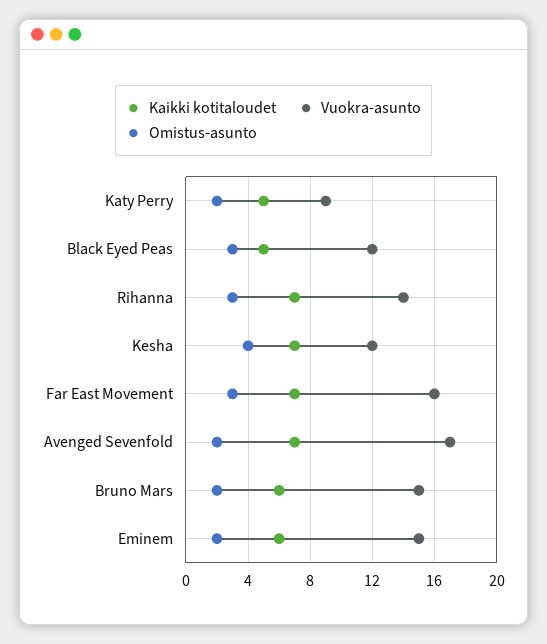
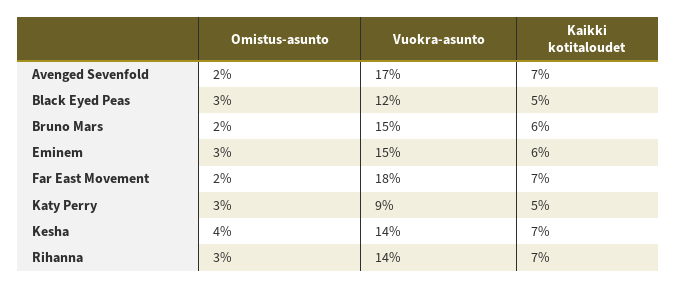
  {
    "Kaikki kotitaloudet": {
      "Katy Perry": 5,
      "Black Eyed Peas": 5,
      "Rihanna": 7,
      "Kesha": 7,
      "Far East Movement": 7,
      "Avenged Sevenfold": 7,
      "Bruno Mars": 6,
      "Eminem": 6
    },
    "Vuokra-asunto": {
      "Katy Perry": 9,
      "Black Eyed Peas": 12,
      "Rihanna": 14,
-     "Kesha": 12,
+     "Kesha": 14,
-     "Far East Movement": 16,
+     "Far East Movement": 18,
      "Avenged Sevenfold": 17,
      "Bruno Mars": 15,
      "Eminem": 15
    },
    "Omistus-asunto": {
-     "Katy Perry": 2,
+     "Katy Perry": 3,
      "Black Eyed Peas": 3,
      "Rihanna": 3,
      "Kesha": 4,
-     "Far East Movement": 3,
+     "Far East Movement": 2,
      "Avenged Sevenfold": 2,
      "Bruno Mars": 2,
-     "Eminem": 2
+     "Eminem": 3
    }
  }

